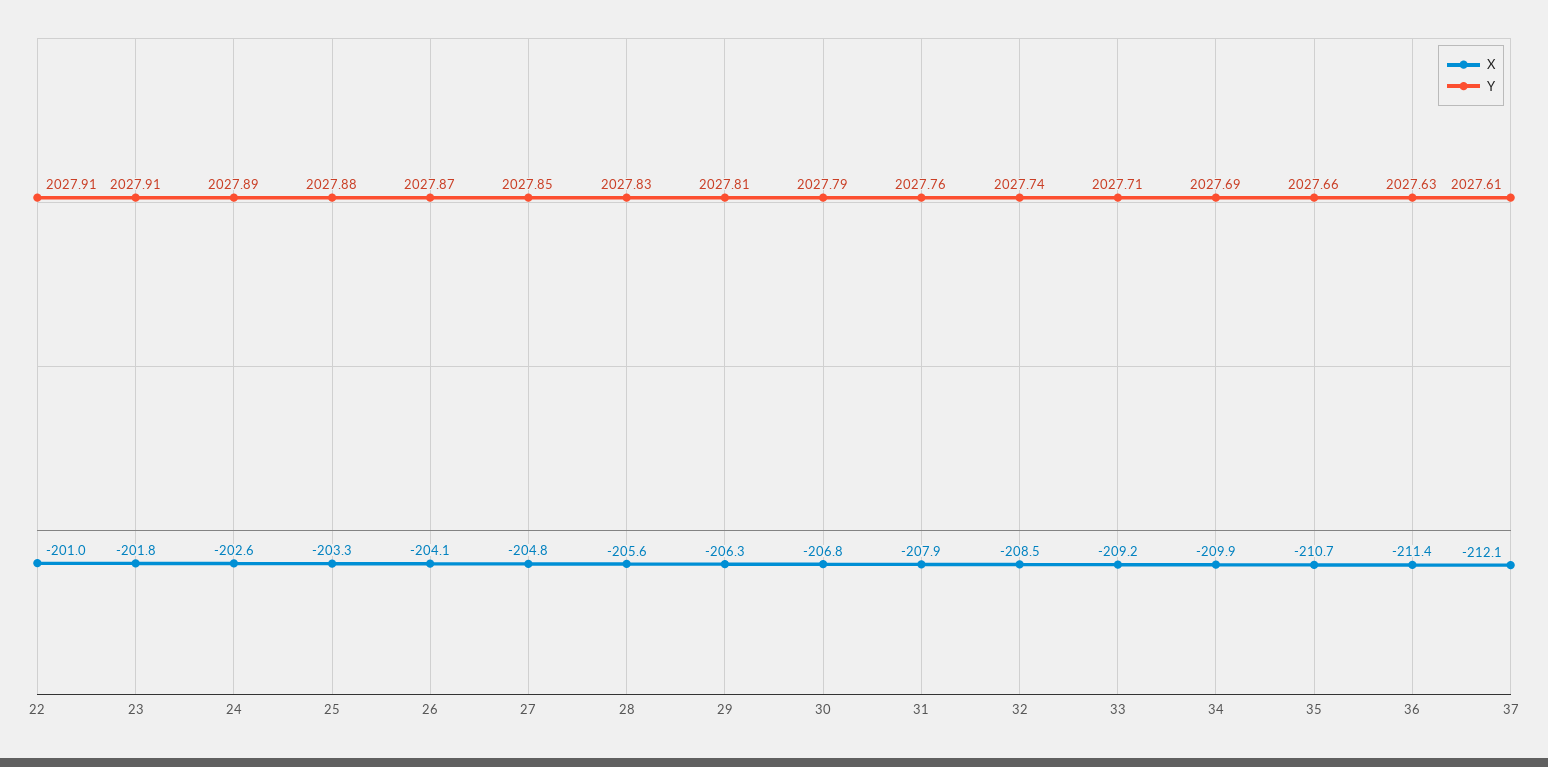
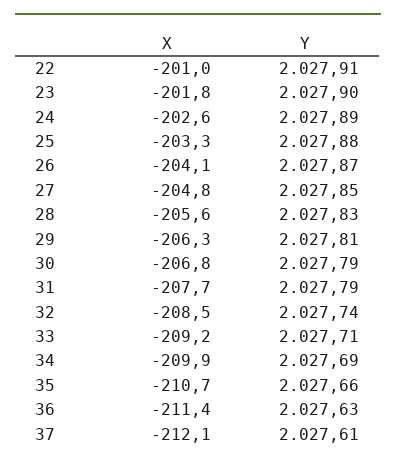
  {
    "X": {
      "22": -201,
      "23": -201.8,
      "24": -202.6,
      "25": -203.3,
      "26": -204.1,
      "27": -204.8,
      "28": -205.6,
      "29": -206.3,
      "30": -206.8,
-     "31": -207.9,
+     "31": -207.7,
      "32": -208.5,
      "33": -209.2,
      "34": -209.9,
      "35": -210.7,
      "36": -211.4,
      "37": -212.1
    },
    "Y": {
      "22": 2027.91,
-     "23": 2027.91,
+     "23": 2027.9,
      "24": 2027.89,
      "25": 2027.88,
      "26": 2027.87,
      "27": 2027.85,
      "28": 2027.83,
      "29": 2027.81,
      "30": 2027.79,
-     "31": 2027.76,
+     "31": 2027.79,
      "32": 2027.74,
      "33": 2027.71,
      "34": 2027.69,
      "35": 2027.66,
      "36": 2027.63,
      "37": 2027.61
    }
  }

